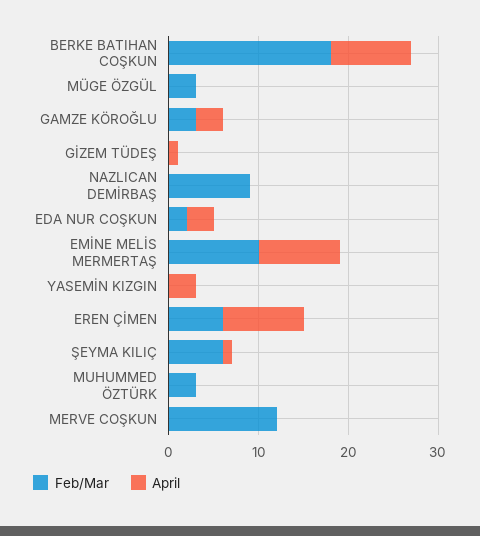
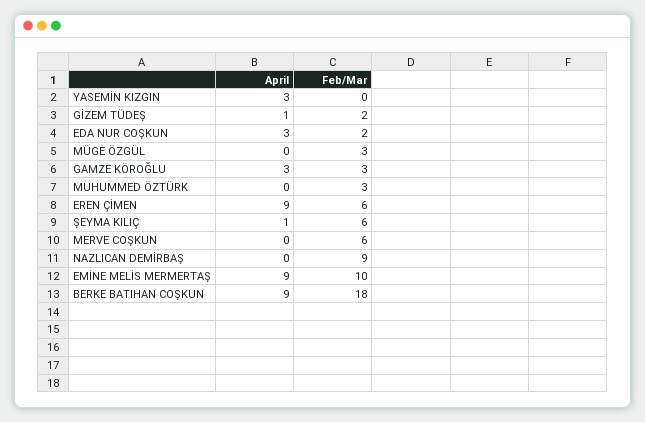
  {
    "Feb/Mar": {
      "BERKE BATIHAN COŞKUN": 18,
      "MÜGE ÖZGÜL": 3,
      "GAMZE KÖROĞLU": 3,
-     "GİZEM TÜDEŞ": 0,
+     "GİZEM TÜDEŞ": 2,
      "NAZLICAN DEMİRBAŞ": 9,
      "EDA NUR COŞKUN": 2,
      "EMİNE MELİS MERMERTAŞ": 10,
      "YASEMİN KIZGIN": 0,
      "EREN ÇİMEN": 6,
      "ŞEYMA KILIÇ": 6,
      "MUHUMMED ÖZTÜRK": 3,
-     "MERVE COŞKUN": 12
+     "MERVE COŞKUN": 6
    },
    "April": {
      "BERKE BATIHAN COŞKUN": 9,
      "MÜGE ÖZGÜL": 0,
      "GAMZE KÖROĞLU": 3,
      "GİZEM TÜDEŞ": 1,
      "NAZLICAN DEMİRBAŞ": 0,
      "EDA NUR COŞKUN": 3,
      "EMİNE MELİS MERMERTAŞ": 9,
      "YASEMİN KIZGIN": 3,
      "EREN ÇİMEN": 9,
      "ŞEYMA KILIÇ": 1,
      "MUHUMMED ÖZTÜRK": 0,
      "MERVE COŞKUN": 0
    }
  }

